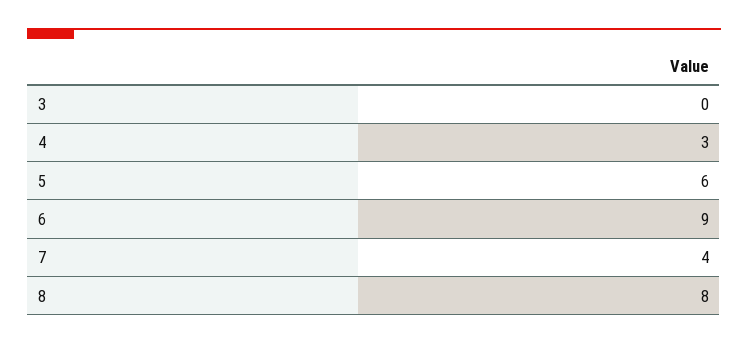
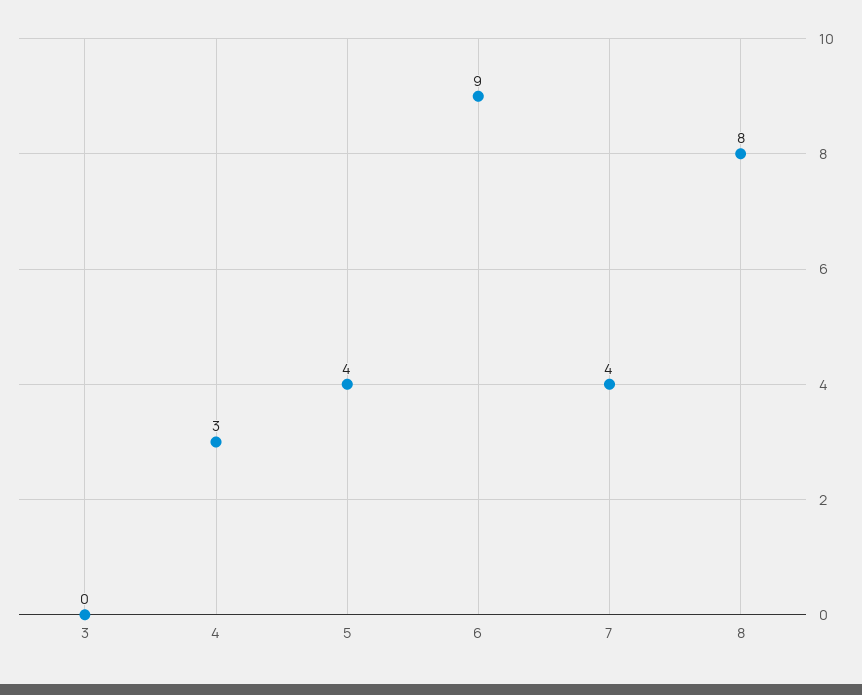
  {
    "3": 0,
    "4": 3,
-   "5": 6,
+   "5": 4,
    "6": 9,
    "7": 4,
    "8": 8
  }

